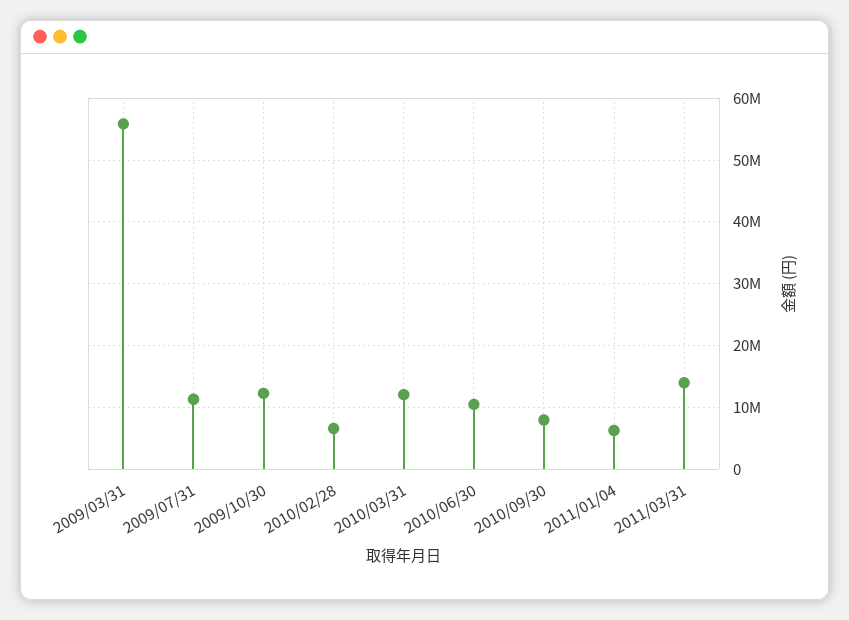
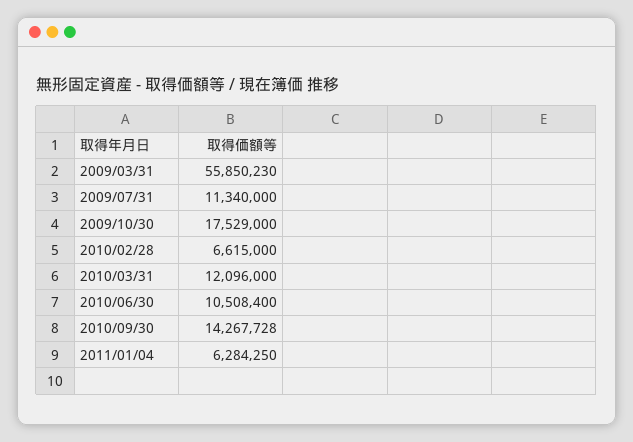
  {
    "2009/03/31": 55850230,
    "2009/07/31": 11340000,
-   "2009/10/30": 12000000,
+   "2009/10/30": 17529000,
    "2010/02/28": 6615000,
    "2010/03/31": 12096000,
    "2010/06/30": 10508400,
-   "2010/09/30": 8000000,
+   "2010/09/30": 14267728,
-   "2011/01/04": 6284250,
+   "2011/01/04": 6284250
-   "2011/03/31": 14000000
  }

